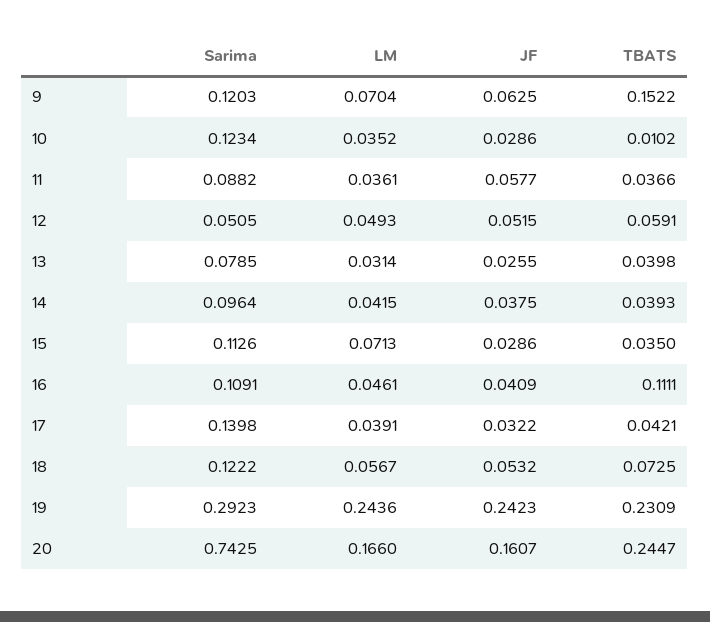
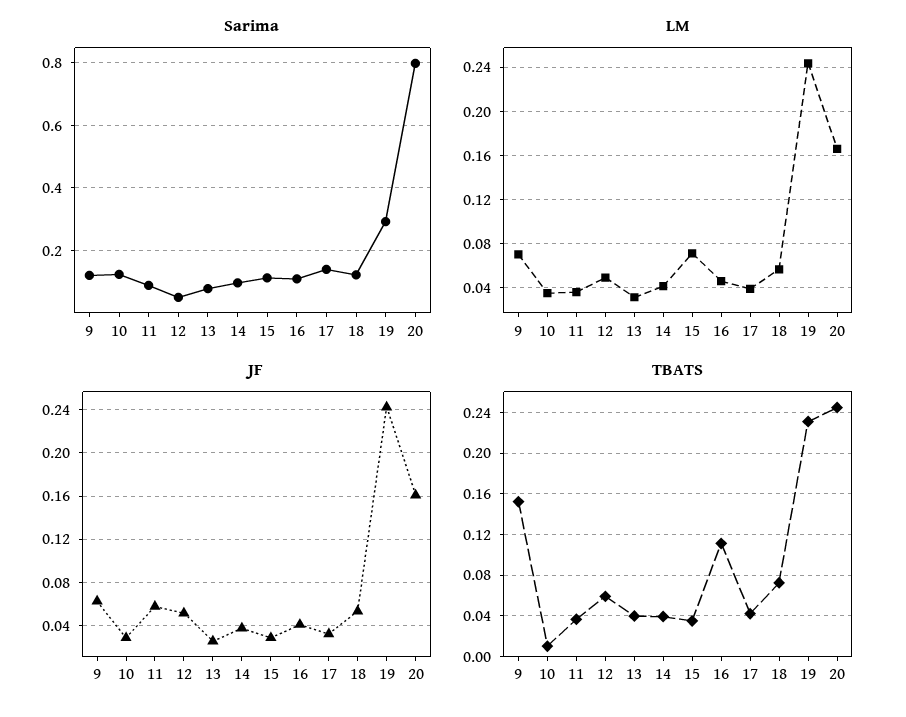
  {
    "Sarima": {
      "9": 0.1203,
      "10": 0.1234,
      "11": 0.0882,
      "12": 0.0505,
      "13": 0.0785,
      "14": 0.0964,
      "15": 0.1126,
      "16": 0.1091,
      "17": 0.1398,
      "18": 0.1222,
      "19": 0.2923,
-     "20": 0.7425
+     "20": 0.8
    },
    "LM": {
      "9": 0.0704,
      "10": 0.0352,
      "11": 0.0361,
      "12": 0.0493,
      "13": 0.0314,
      "14": 0.0415,
      "15": 0.0713,
      "16": 0.0461,
      "17": 0.0391,
      "18": 0.0567,
      "19": 0.2436,
      "20": 0.166
    },
    "JF": {
      "9": 0.0625,
      "10": 0.0286,
      "11": 0.0577,
      "12": 0.0515,
      "13": 0.0255,
      "14": 0.0375,
      "15": 0.0286,
      "16": 0.0409,
      "17": 0.0322,
      "18": 0.0532,
      "19": 0.2423,
      "20": 0.1607
    },
    "TBATS": {
      "9": 0.1522,
      "10": 0.0102,
      "11": 0.0366,
      "12": 0.0591,
      "13": 0.0398,
      "14": 0.0393,
      "15": 0.035,
      "16": 0.1111,
      "17": 0.0421,
      "18": 0.0725,
      "19": 0.2309,
      "20": 0.2447
    }
  }

